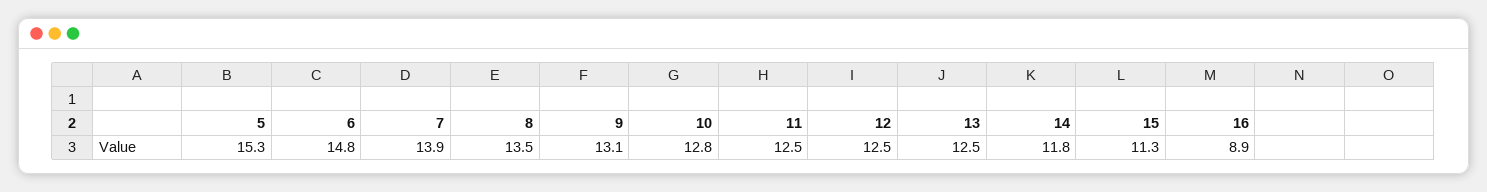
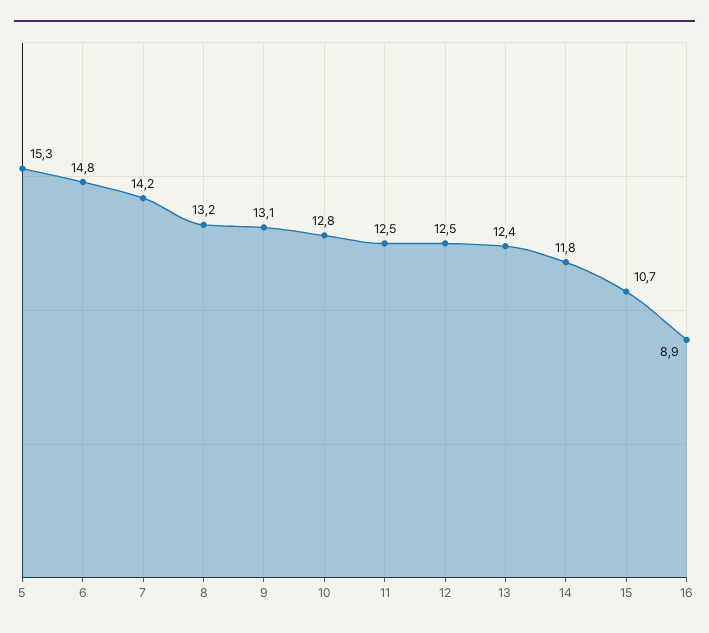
  {
    "5": 15.3,
    "6": 14.8,
-   "7": 13.9,
+   "7": 14.2,
-   "8": 13.5,
+   "8": 13.2,
    "9": 13.1,
    "10": 12.8,
    "11": 12.5,
    "12": 12.5,
-   "13": 12.5,
+   "13": 12.4,
    "14": 11.8,
-   "15": 11.3,
+   "15": 10.7,
    "16": 8.9
  }

